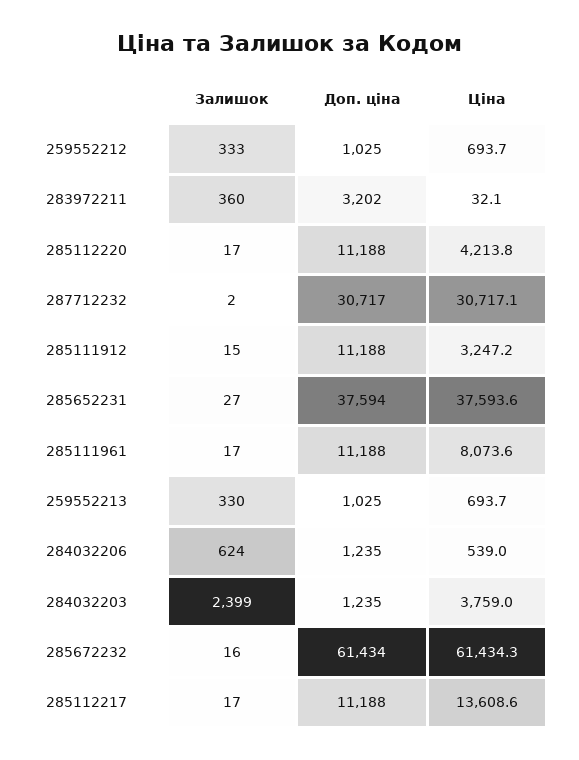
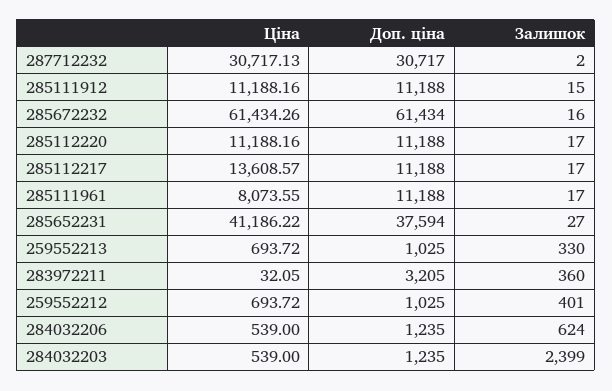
  {
    "Залишок": {
-     "259552212": 333,
+     "259552212": 401,
      "283972211": 360,
      "285112220": 17,
      "287712232": 2,
      "285111912": 15,
      "285652231": 27,
      "285111961": 17,
      "259552213": 330,
      "284032206": 624,
      "284032203": 2399,
      "285672232": 16,
      "285112217": 17
    },
    "Доп. ціна": {
      "259552212": 1025,
-     "283972211": 3202,
+     "283972211": 3205,
      "285112220": 11188,
      "287712232": 30717,
      "285111912": 11188,
      "285652231": 37594,
      "285111961": 11188,
      "259552213": 1025,
      "284032206": 1235,
      "284032203": 1235,
      "285672232": 61434,
      "285112217": 11188
    },
    "Ціна": {
      "259552212": 693.72,
      "283972211": 32.05,
-     "285112220": 4213.8,
+     "285112220": 11188.16,
      "287712232": 30717.13,
-     "285111912": 3247.2,
+     "285111912": 11188.16,
-     "285652231": 37593.6,
+     "285652231": 41186.22,
      "285111961": 8073.55,
      "259552213": 693.72,
      "284032206": 539,
-     "284032203": 3759,
+     "284032203": 539,
      "285672232": 61434.26,
      "285112217": 13608.57
    }
  }

